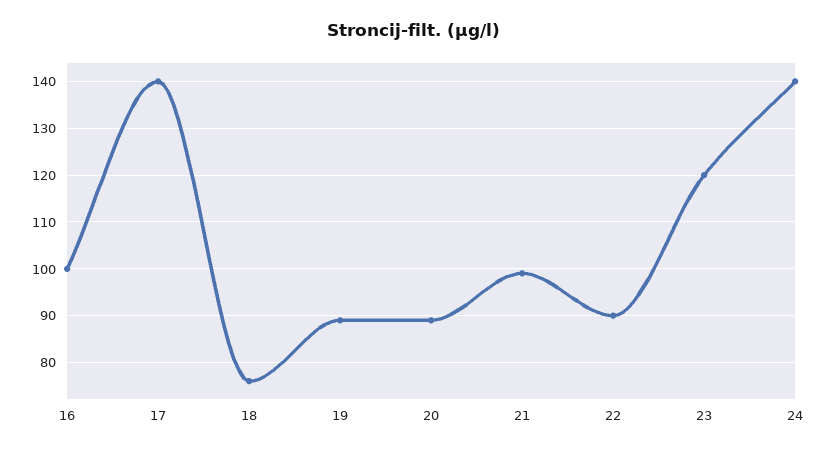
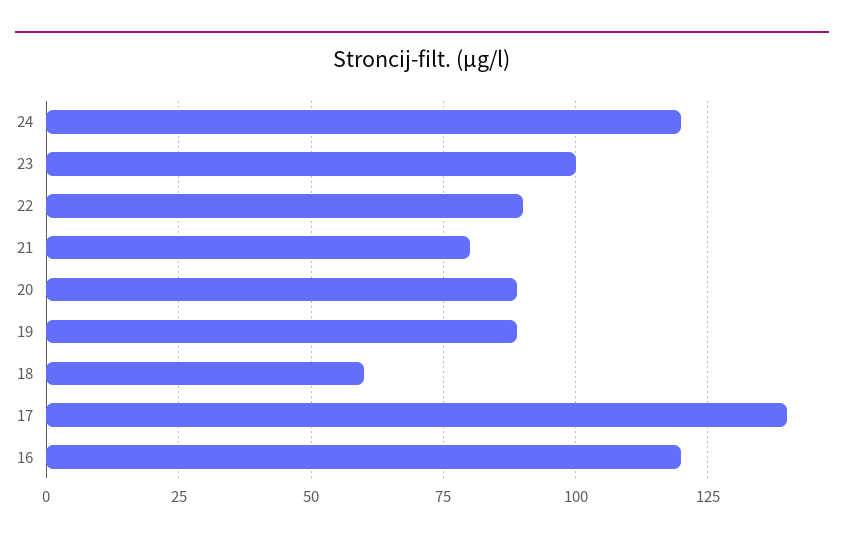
  {
-   "16": 100,
+   "16": 120,
    "17": 140,
-   "18": 75,
+   "18": 60,
    "19": 90,
    "20": 90,
-   "21": 100,
+   "21": 80,
    "22": 90,
-   "23": 120,
+   "23": 100,
-   "24": 140
+   "24": 120
  }

